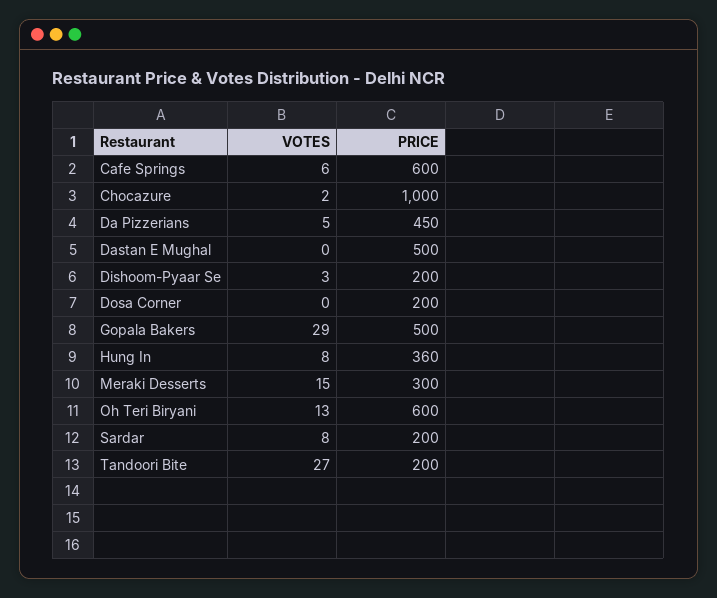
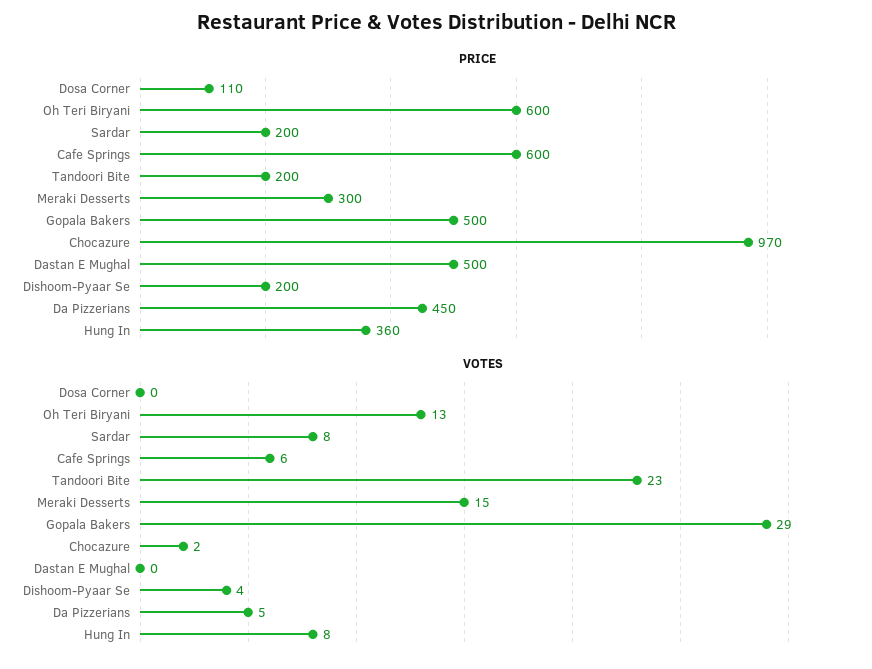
  {
    "VOTES": {
      "Cafe Springs": 6,
      "Chocazure": 2,
      "Da Pizzerians": 5,
      "Dastan E Mughal": 0,
-     "Dishoom-Pyaar Se": 3,
+     "Dishoom-Pyaar Se": 4,
      "Dosa Corner": 0,
      "Gopala Bakers": 29,
      "Hung In": 8,
      "Meraki Desserts": 15,
      "Oh Teri Biryani": 13,
      "Sardar": 8,
-     "Tandoori Bite": 27
+     "Tandoori Bite": 23
    },
    "PRICE": {
      "Cafe Springs": 600,
-     "Chocazure": 1000,
+     "Chocazure": 970,
      "Da Pizzerians": 450,
      "Dastan E Mughal": 500,
      "Dishoom-Pyaar Se": 200,
-     "Dosa Corner": 200,
+     "Dosa Corner": 110,
      "Gopala Bakers": 500,
      "Hung In": 360,
      "Meraki Desserts": 300,
      "Oh Teri Biryani": 600,
      "Sardar": 200,
      "Tandoori Bite": 200
    }
  }

